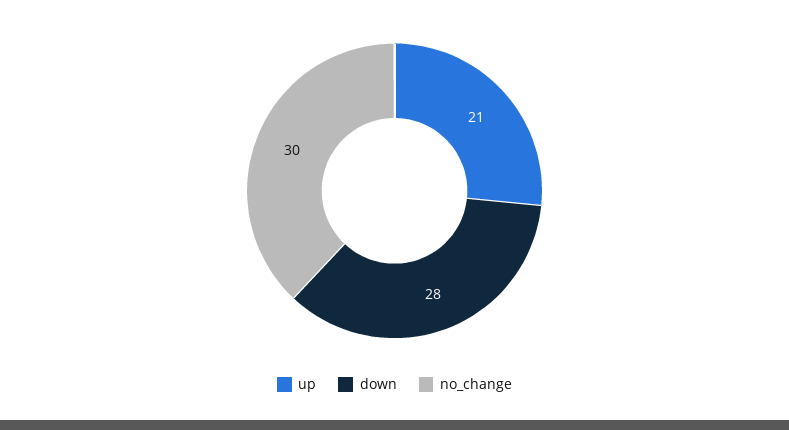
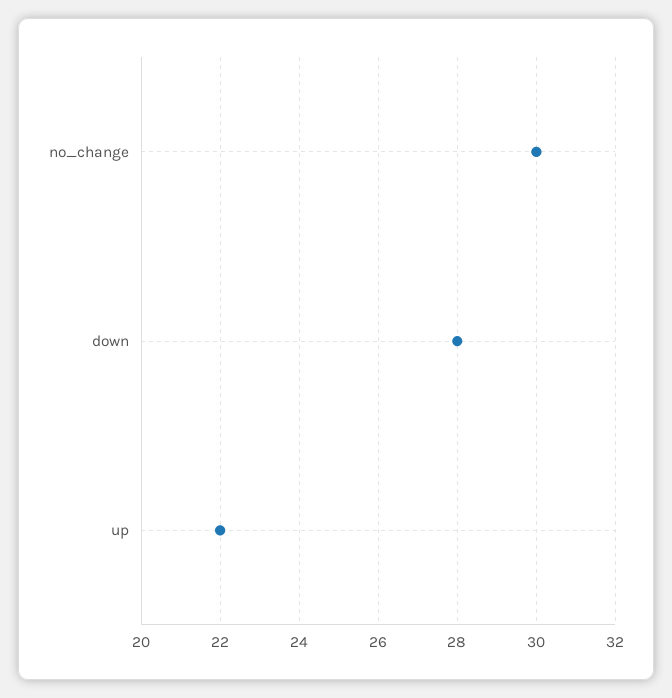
  {
-   "up": 21,
+   "up": 22,
    "down": 28,
    "no_change": 30
  }

